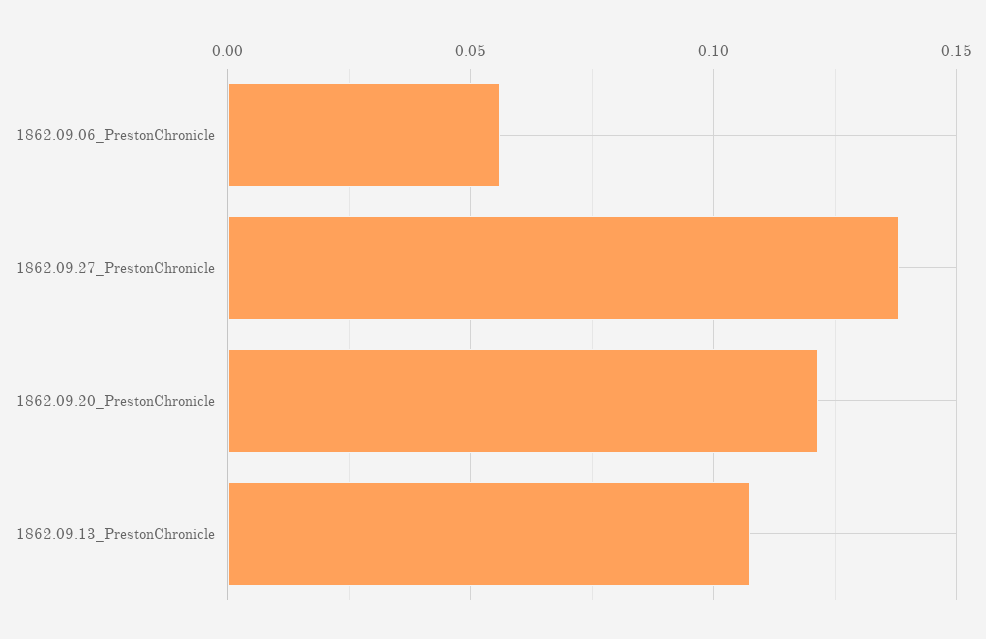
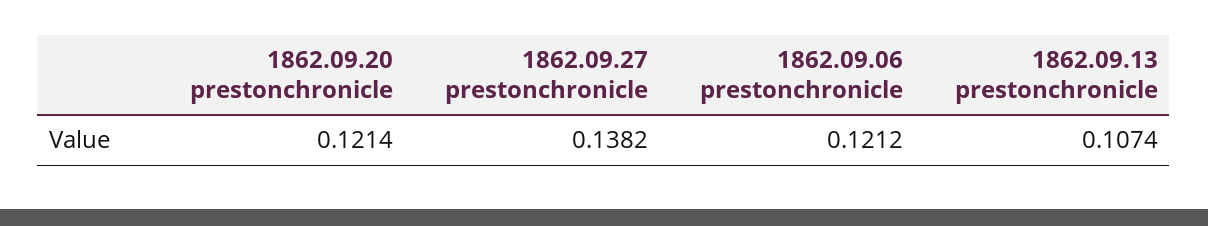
  {
-   "1862.09.06_PrestonChronicle": 0.055,
+   "1862.09.06_PrestonChronicle": 0.1212,
    "1862.09.27_PrestonChronicle": 0.1382,
    "1862.09.20_PrestonChronicle": 0.1214,
    "1862.09.13_PrestonChronicle": 0.1074
  }

